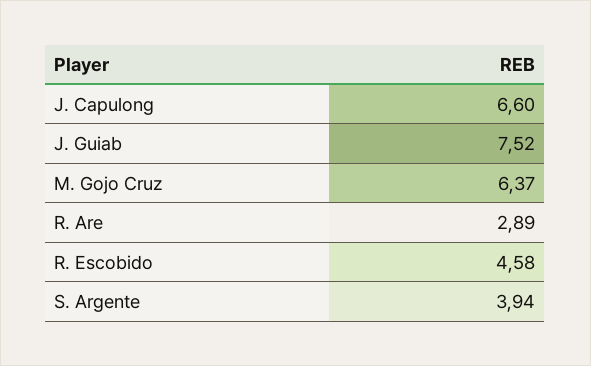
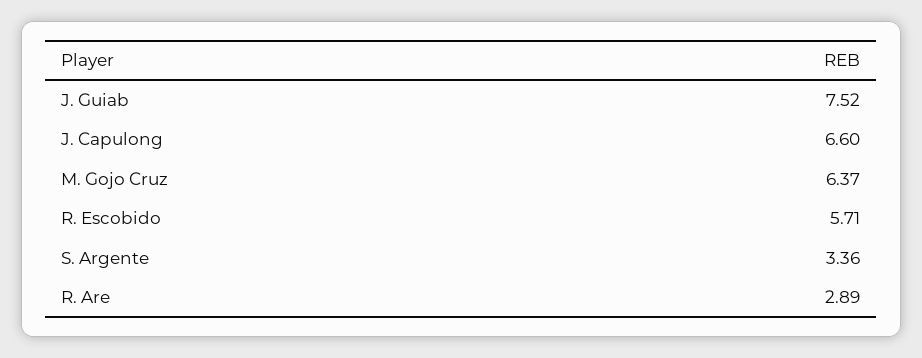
  {
    "J. Capulong": 6.6,
    "J. Guiab": 7.52,
    "M. Gojo Cruz": 6.37,
    "R. Are": 2.89,
-   "R. Escobido": 4.58,
+   "R. Escobido": 5.71,
-   "S. Argente": 3.94
+   "S. Argente": 3.36
  }

